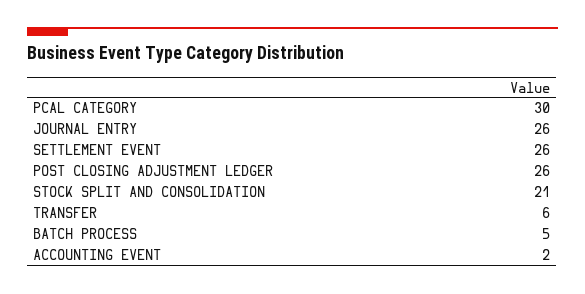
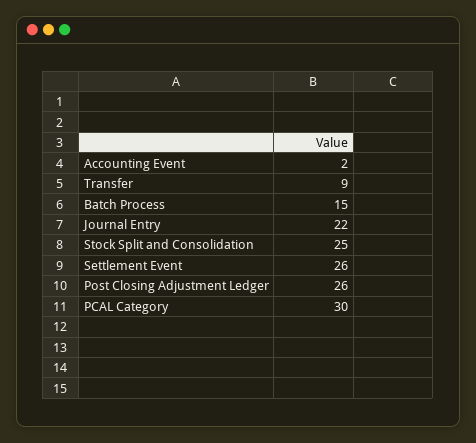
  {
    "PCAL CATEGORY": 30,
-   "JOURNAL ENTRY": 26,
+   "JOURNAL ENTRY": 22,
    "SETTLEMENT EVENT": 26,
    "POST CLOSING ADJUSTMENT LEDGER": 26,
-   "STOCK SPLIT AND CONSOLIDATION": 21,
+   "STOCK SPLIT AND CONSOLIDATION": 25,
-   "TRANSFER": 6,
+   "TRANSFER": 9,
-   "BATCH PROCESS": 5,
+   "BATCH PROCESS": 15,
    "ACCOUNTING EVENT": 2
  }

